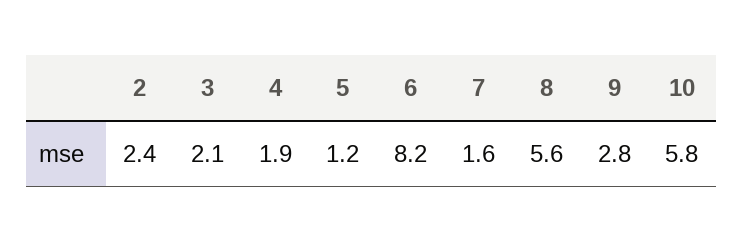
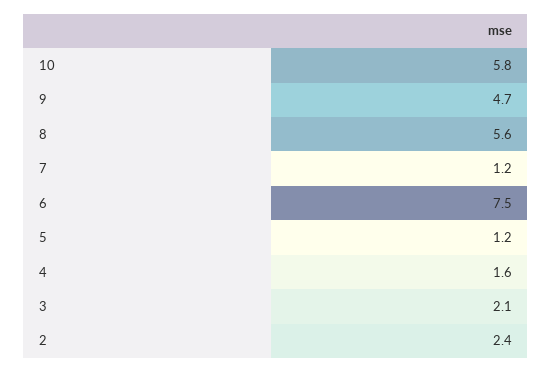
  {
    "2": 2.4,
    "3": 2.1,
-   "4": 1.9,
+   "4": 1.6,
    "5": 1.2,
-   "6": 8.2,
+   "6": 7.5,
-   "7": 1.6,
+   "7": 1.2,
    "8": 5.6,
-   "9": 2.8,
+   "9": 4.7,
    "10": 5.8
  }

